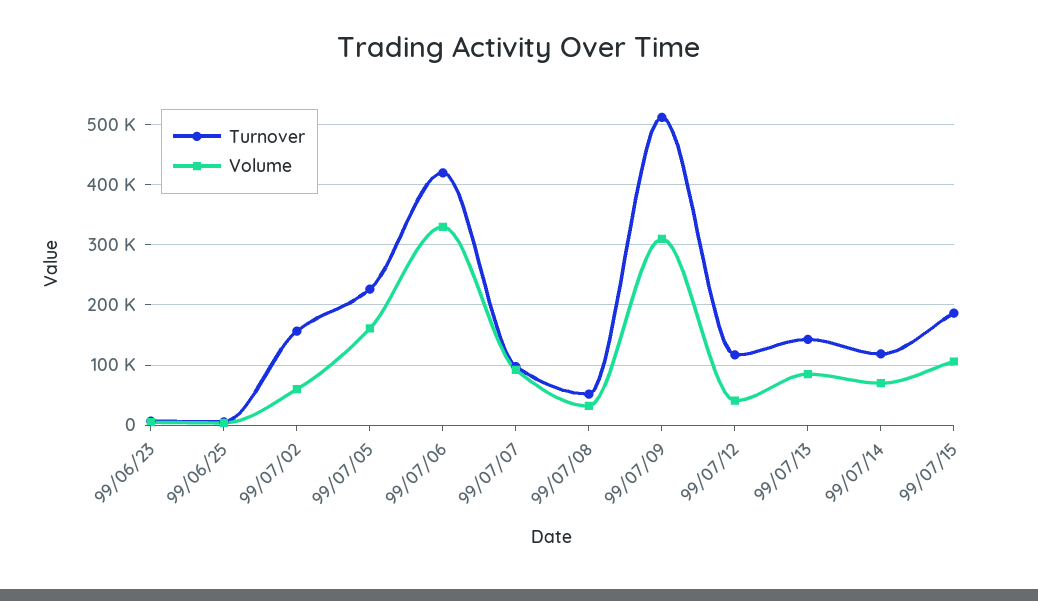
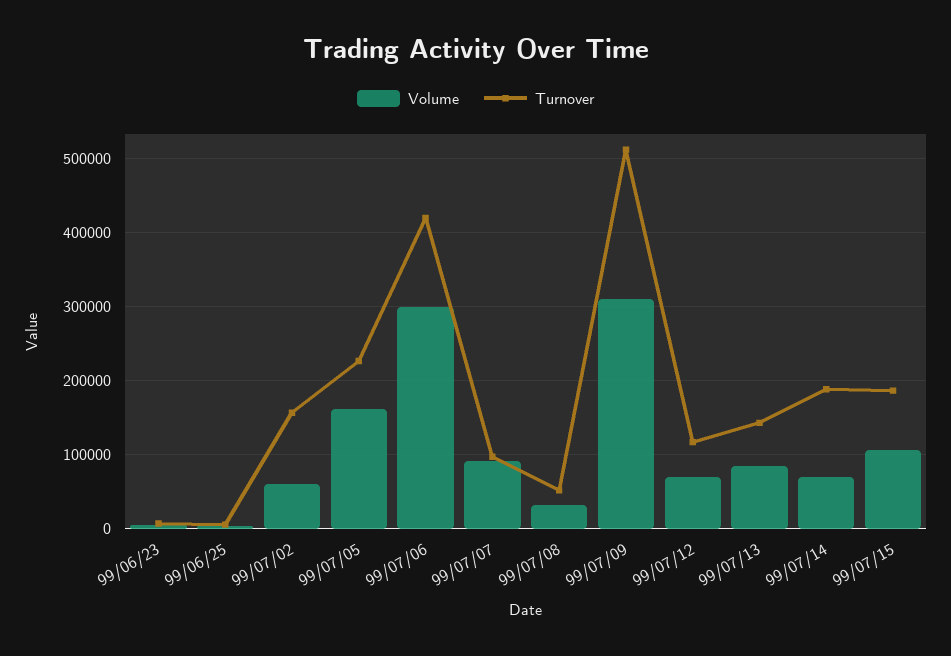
  {
    "Turnover": {
      "99/06/23": 10000,
      "99/06/25": 10000,
      "99/07/02": 160000,
      "99/07/05": 230000,
      "99/07/06": 420000,
      "99/07/07": 100000,
      "99/07/08": 50000,
      "99/07/09": 510000,
      "99/07/12": 120000,
      "99/07/13": 140000,
-     "99/07/14": 120000,
+     "99/07/14": 190000,
      "99/07/15": 190000
    },
    "Volume": {
      "99/06/23": 10000,
      "99/06/25": 0,
      "99/07/02": 60000,
      "99/07/05": 160000,
-     "99/07/06": 330000,
+     "99/07/06": 300000,
      "99/07/07": 90000,
      "99/07/08": 30000,
      "99/07/09": 310000,
-     "99/07/12": 40000,
+     "99/07/12": 70000,
      "99/07/13": 90000,
      "99/07/14": 70000,
      "99/07/15": 110000
    }
  }

